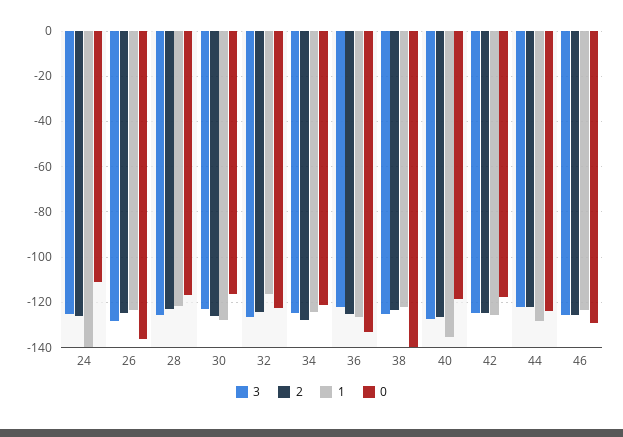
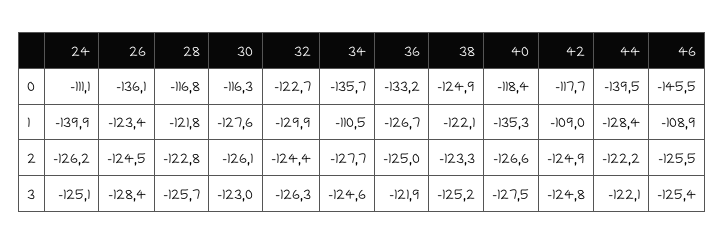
  {
    "3": {
      "24": -125.1,
      "26": -128.4,
      "28": -125.7,
      "30": -123,
      "32": -126.3,
      "34": -124.6,
      "36": -121.9,
      "38": -125.2,
      "40": -127.5,
      "42": -124.8,
      "44": -122.1,
      "46": -125.4
    },
    "2": {
      "24": -126.2,
      "26": -124.5,
      "28": -122.8,
      "30": -126.1,
      "32": -124.4,
      "34": -127.7,
      "36": -125,
      "38": -123.3,
      "40": -126.6,
      "42": -124.9,
      "44": -122.2,
      "46": -125.5
    },
    "1": {
      "24": -139.9,
      "26": -123.4,
      "28": -121.8,
      "30": -127.6,
-     "32": -115,
+     "32": -129.9,
-     "34": -125,
+     "34": -110.5,
      "36": -126.7,
      "38": -122.1,
      "40": -135.3,
-     "42": -125,
+     "42": -109,
      "44": -128.4,
-     "46": -125
+     "46": -108.9
    },
    "0": {
      "24": -111.1,
      "26": -136.1,
      "28": -116.8,
      "30": -116.3,
      "32": -122.7,
-     "34": -120,
+     "34": -135.7,
      "36": -133.2,
-     "38": -140,
+     "38": -124.9,
      "40": -118.4,
      "42": -117.7,
-     "44": -125,
+     "44": -139.5,
-     "46": -130
+     "46": -145.5
    }
  }

